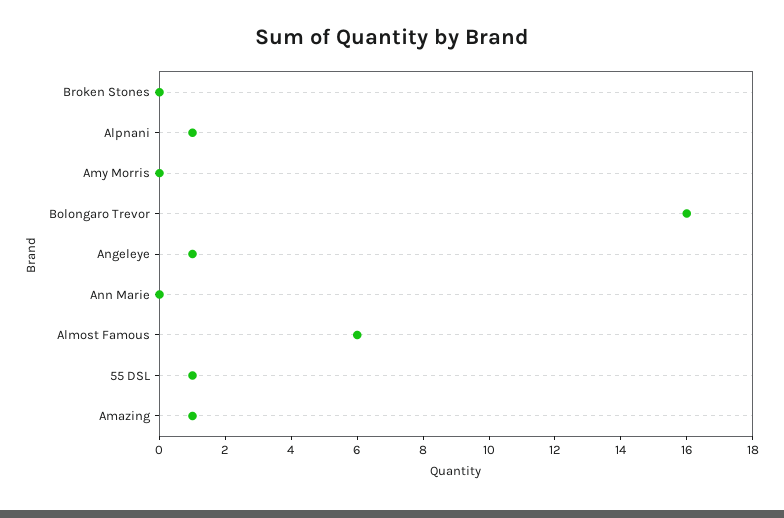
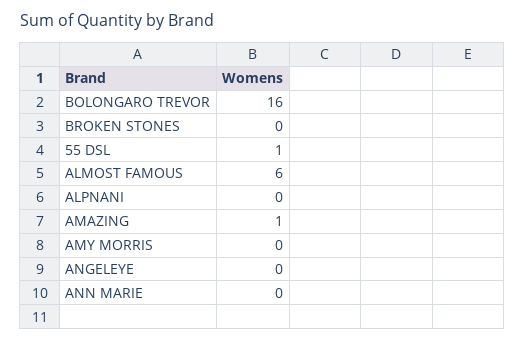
  {
    "Broken Stones": 0,
-   "Alpnani": 1,
+   "Alpnani": 0,
    "Amy Morris": 0,
    "Bolongaro Trevor": 16,
-   "Angeleye": 1,
+   "Angeleye": 0,
    "Ann Marie": 0,
    "Almost Famous": 6,
    "55 DSL": 1,
    "Amazing": 1
  }

